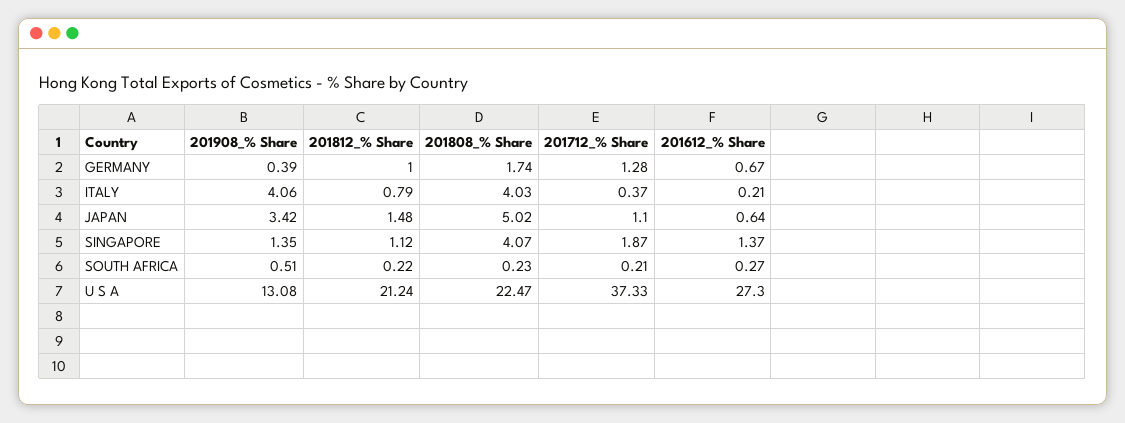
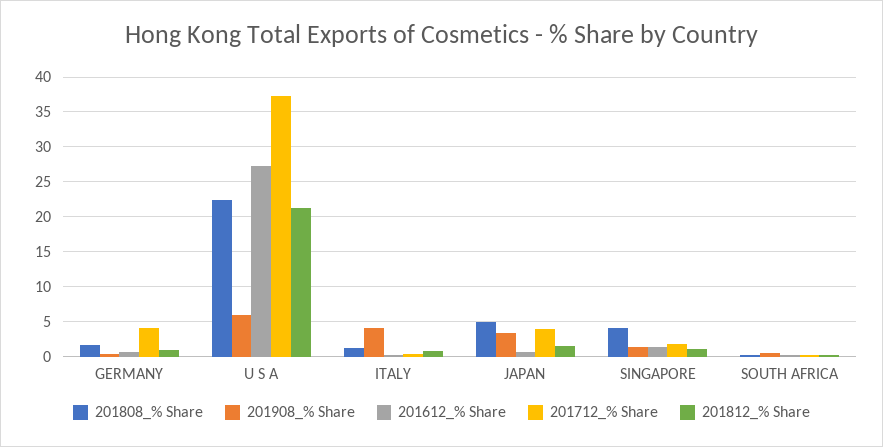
  {
    "201908_% Share": {
      "GERMANY": 0.39,
      "ITALY": 4.06,
      "JAPAN": 3.42,
      "SINGAPORE": 1.35,
      "SOUTH AFRICA": 0.51,
-     "U S A": 13.08
+     "U S A": 6
    },
    "201812_% Share": {
      "GERMANY": 1,
      "ITALY": 0.79,
      "JAPAN": 1.48,
      "SINGAPORE": 1.12,
      "SOUTH AFRICA": 0.22,
      "U S A": 21.24
    },
    "201808_% Share": {
      "GERMANY": 1.74,
-     "ITALY": 4.03,
+     "ITALY": 1,
      "JAPAN": 5.02,
      "SINGAPORE": 4.07,
      "SOUTH AFRICA": 0.23,
      "U S A": 22.47
    },
    "201712_% Share": {
-     "GERMANY": 1.28,
+     "GERMANY": 4,
      "ITALY": 0.37,
-     "JAPAN": 1.1,
+     "JAPAN": 4,
      "SINGAPORE": 1.87,
      "SOUTH AFRICA": 0.21,
      "U S A": 37.33
    },
    "201612_% Share": {
      "GERMANY": 0.67,
      "ITALY": 0.21,
      "JAPAN": 0.64,
      "SINGAPORE": 1.37,
      "SOUTH AFRICA": 0.27,
      "U S A": 27.3
    }
  }

